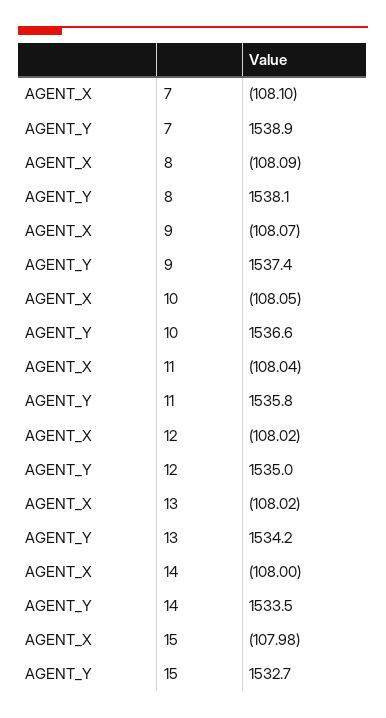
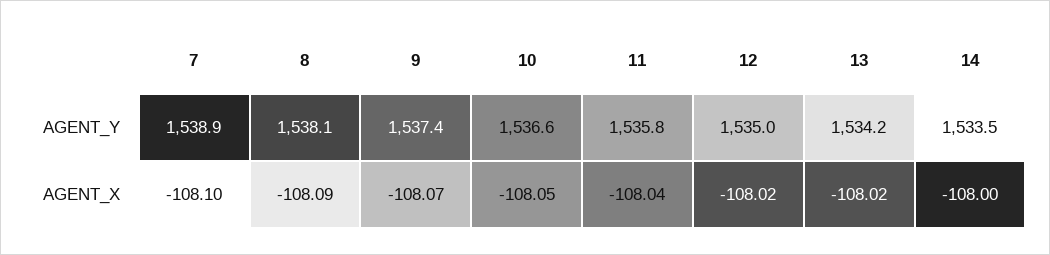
  {
    "AGENT_X": {
      "7": -108.1,
      "8": -108.09,
      "9": -108.07,
      "10": -108.05,
      "11": -108.04,
      "12": -108.02,
      "13": -108.02,
-     "14": -108,
+     "14": -108
-     "15": -107.98
    },
    "AGENT_Y": {
      "7": 1538.9,
      "8": 1538.1,
      "9": 1537.4,
      "10": 1536.6,
      "11": 1535.8,
      "12": 1535,
      "13": 1534.2,
-     "14": 1533.5,
+     "14": 1533.5
-     "15": 1532.7
    }
  }

